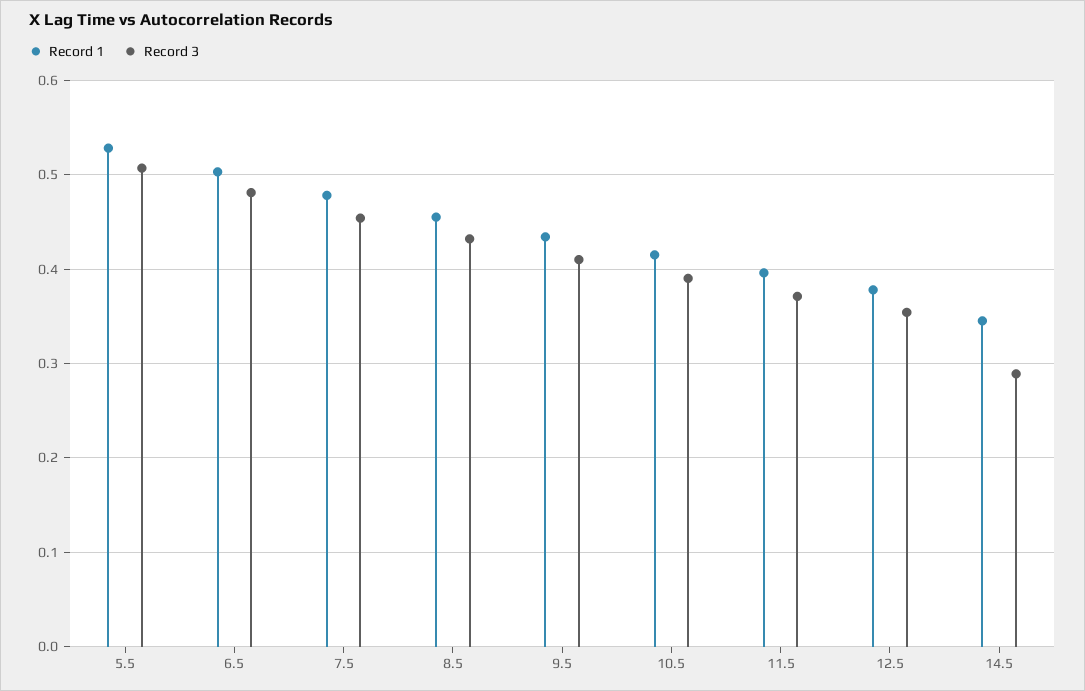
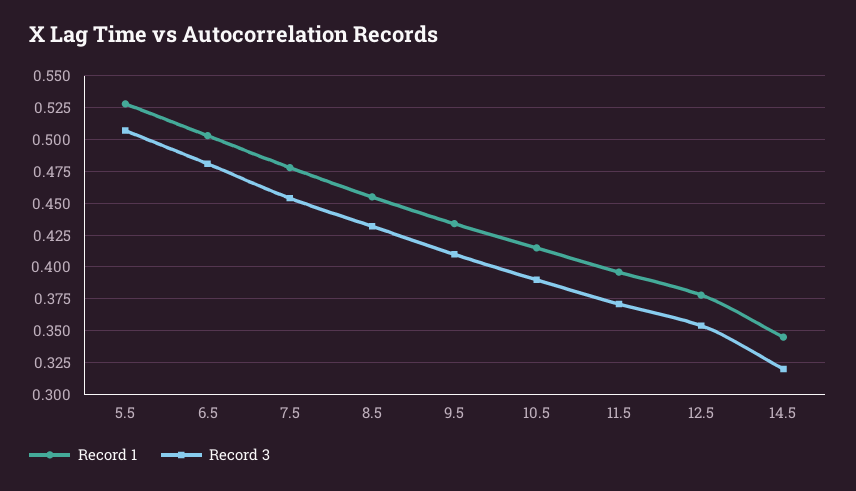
  {
    "Record 1": {
      "5.5": 0.53,
      "6.5": 0.505,
      "7.5": 0.48,
      "8.5": 0.455,
      "9.5": 0.435,
      "10.5": 0.415,
      "11.5": 0.395,
      "12.5": 0.38,
      "14.5": 0.345
    },
    "Record 3": {
      "5.5": 0.505,
      "6.5": 0.48,
      "7.5": 0.455,
      "8.5": 0.43,
      "9.5": 0.41,
      "10.5": 0.39,
      "11.5": 0.37,
      "12.5": 0.355,
-     "14.5": 0.29
+     "14.5": 0.32
    }
  }

